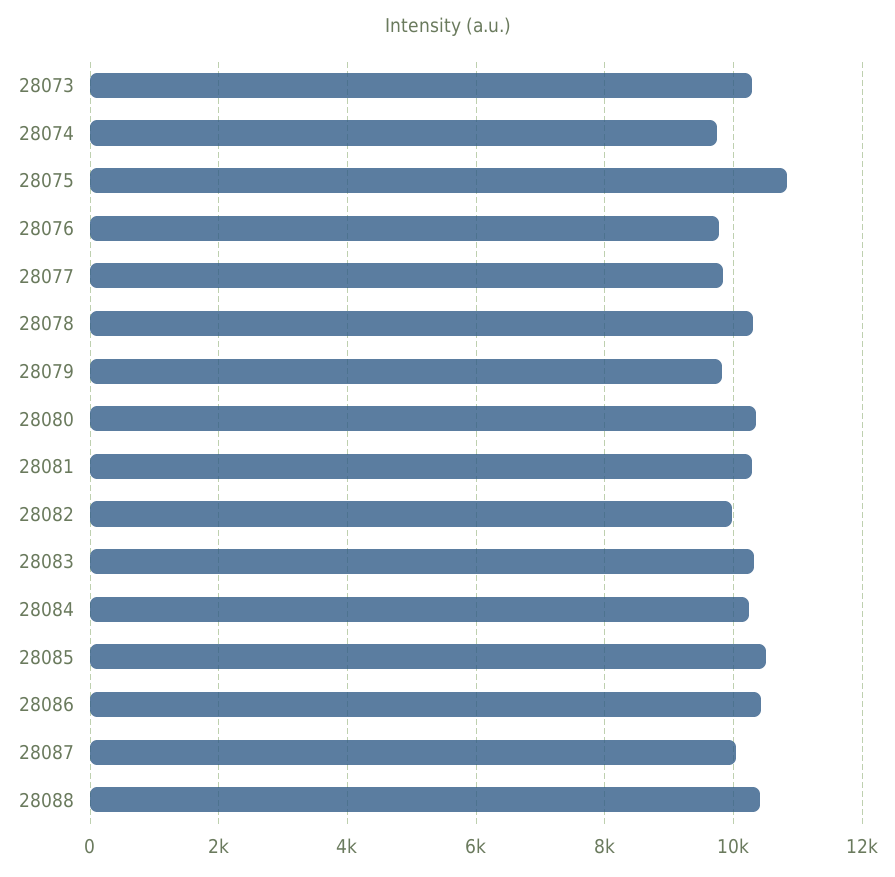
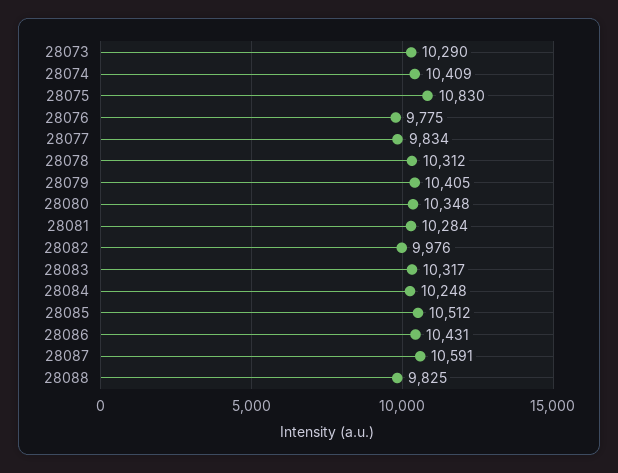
  {
    "28073": 10290,
-   "28074": 9800,
+   "28074": 10409,
    "28075": 10830,
    "28076": 9775,
    "28077": 9834,
    "28078": 10312,
-   "28079": 9800,
+   "28079": 10405,
    "28080": 10348,
    "28081": 10284,
    "28082": 9976,
    "28083": 10317,
    "28084": 10248,
    "28085": 10512,
    "28086": 10431,
-   "28087": 10000,
+   "28087": 10591,
-   "28088": 10400
+   "28088": 9825
  }

